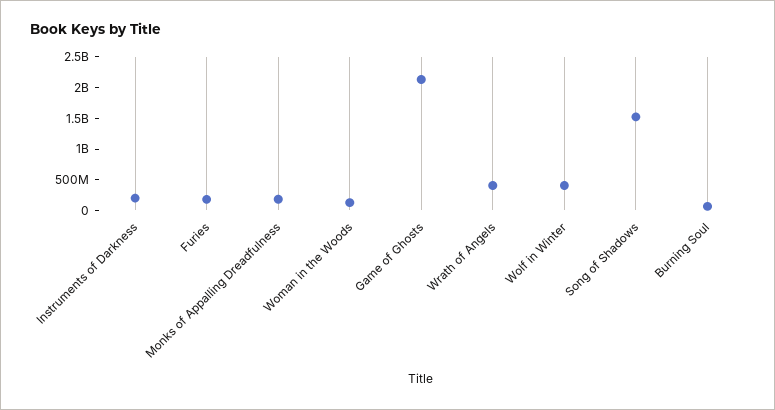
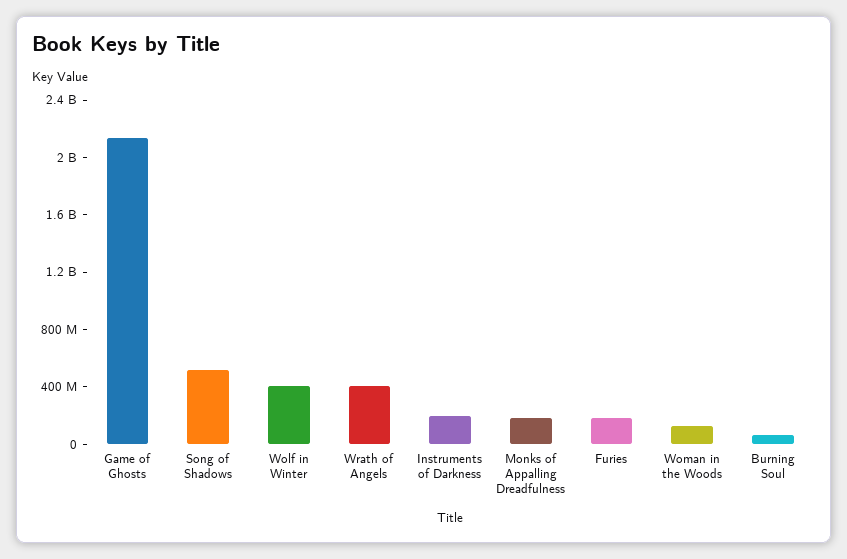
  {
    "Instruments of Darkness": 200000000,
    "Furies": 200000000,
    "Monks of Appalling Dreadfulness": 200000000,
    "Woman in the Woods": 100000000,
    "Game of Ghosts": 2100000000,
    "Wrath of Angels": 400000000,
    "Wolf in Winter": 400000000,
-   "Song of Shadows": 1500000000,
+   "Song of Shadows": 500000000,
    "Burning Soul": 100000000
  }

